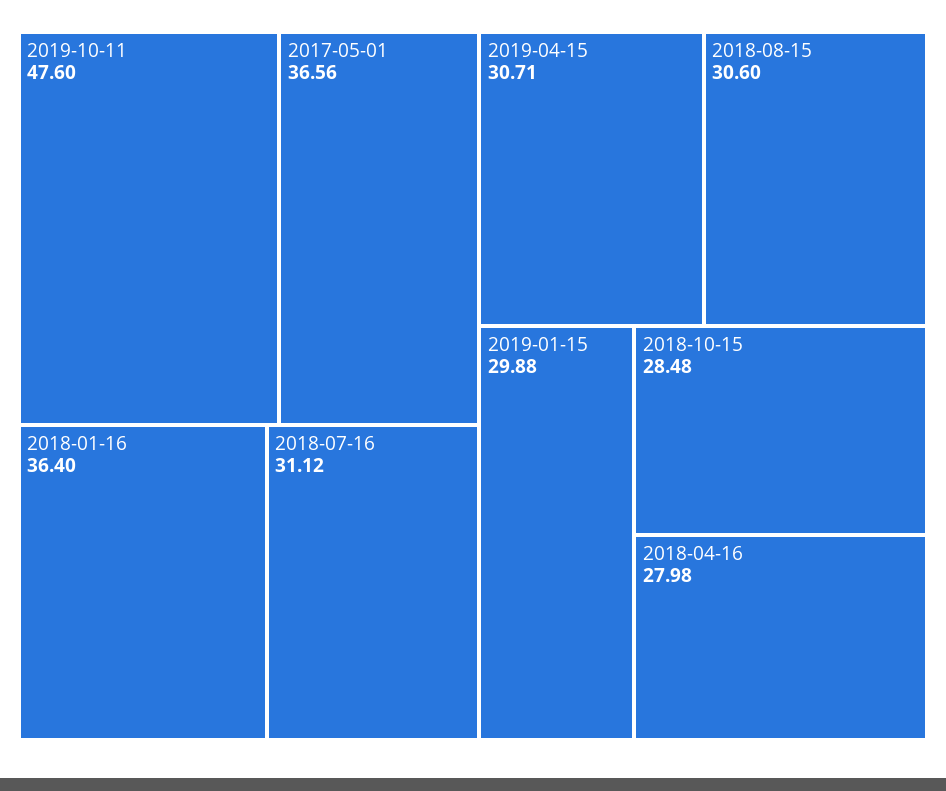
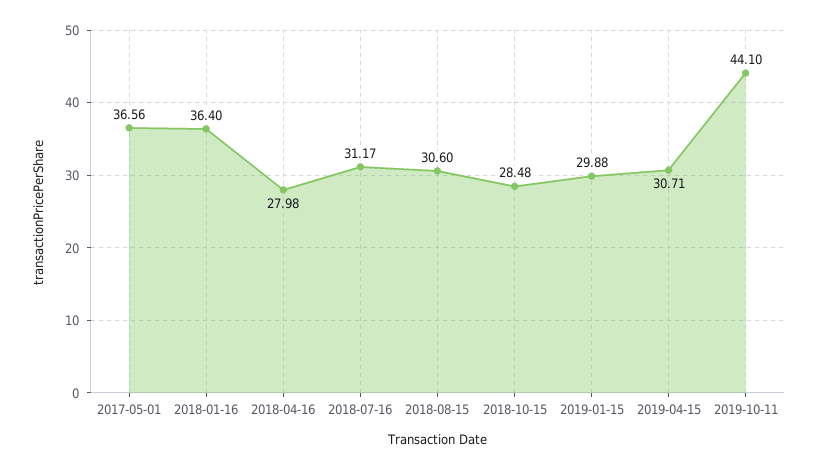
  {
-   "2019-10-11": 47.6,
+   "2019-10-11": 44.1,
    "2017-05-01": 36.56,
    "2018-01-16": 36.4,
-   "2018-07-16": 31.12,
+   "2018-07-16": 31.17,
    "2019-04-15": 30.71,
    "2018-08-15": 30.6,
    "2019-01-15": 29.88,
    "2018-10-15": 28.48,
    "2018-04-16": 27.98
  }

